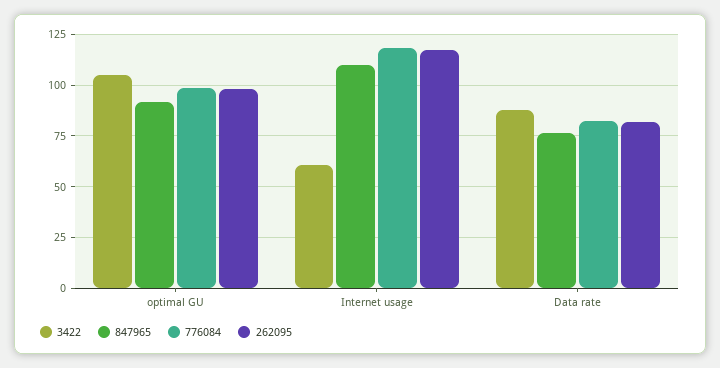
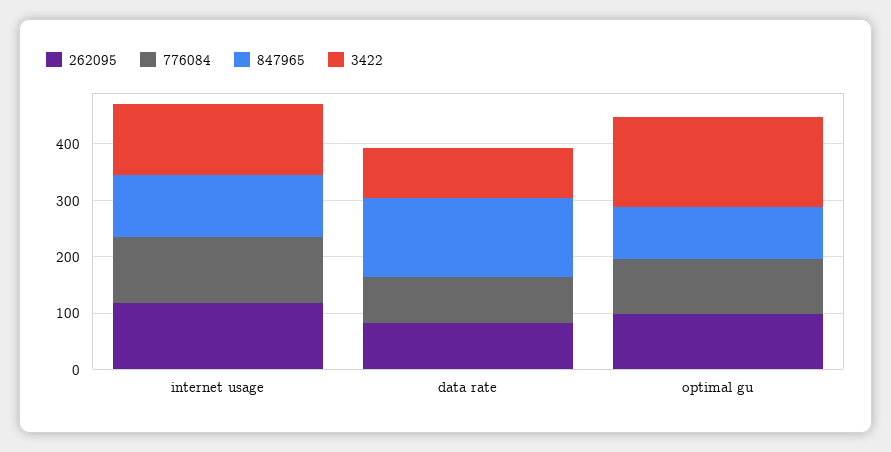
  {
    "3422": {
-     "optimal GU": 105,
+     "optimal GU": 160,
-     "Internet usage": 60,
+     "Internet usage": 120,
      "Data rate": 90
    },
    "847965": {
      "optimal GU": 90,
      "Internet usage": 110,
-     "Data rate": 75
+     "Data rate": 140
    },
    "776084": {
      "optimal GU": 100,
      "Internet usage": 120,
      "Data rate": 80
    },
    "262095": {
      "optimal GU": 100,
      "Internet usage": 115,
      "Data rate": 80
    }
  }

